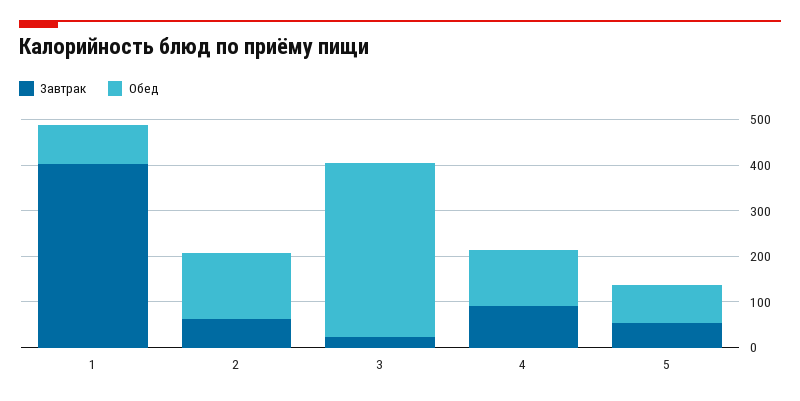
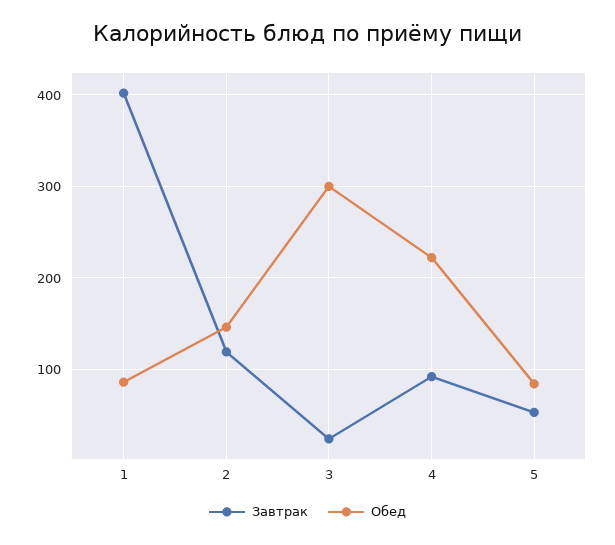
  {
    "Завтрак": {
      "1": 400,
-     "2": 60,
+     "2": 120,
      "3": 20,
      "4": 90,
      "5": 50
    },
    "Обед": {
      "1": 90,
      "2": 150,
-     "3": 380,
+     "3": 300,
-     "4": 120,
+     "4": 220,
      "5": 80
    }
  }

